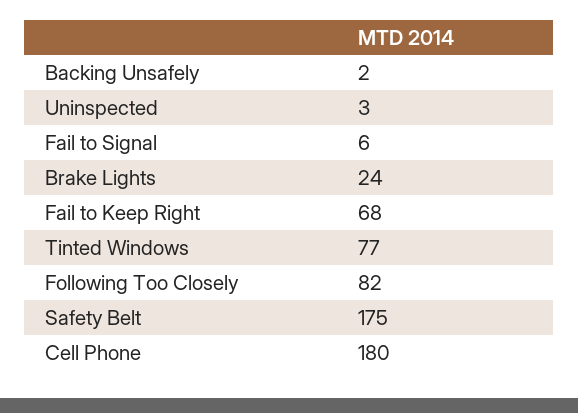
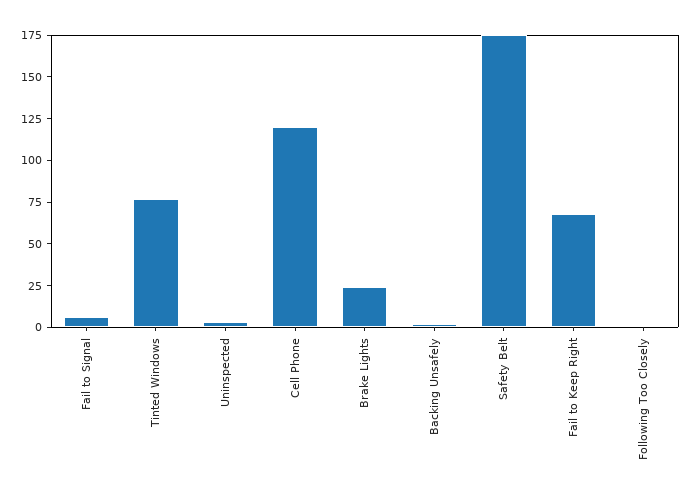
  {
    "Backing Unsafely": 2,
    "Uninspected": 3,
    "Fail to Signal": 6,
    "Brake Lights": 24,
    "Fail to Keep Right": 68,
    "Tinted Windows": 77,
-   "Following Too Closely": 82,
+   "Following Too Closely": 0,
    "Safety Belt": 175,
-   "Cell Phone": 180
+   "Cell Phone": 120
  }

